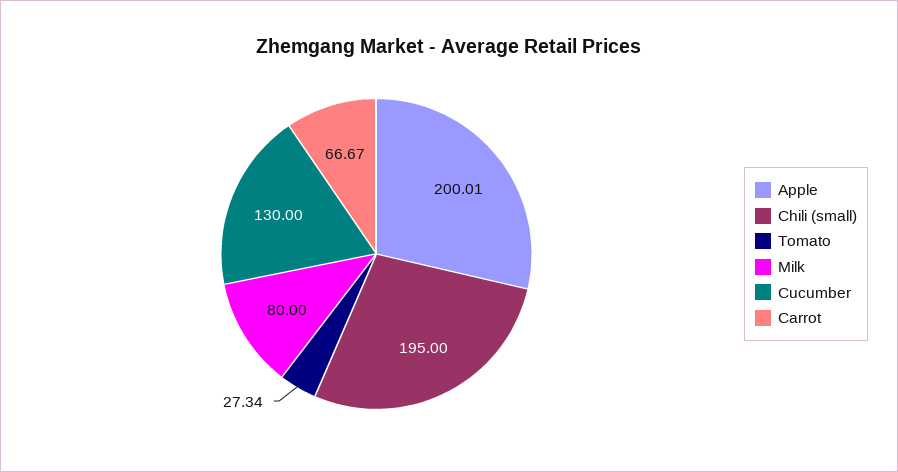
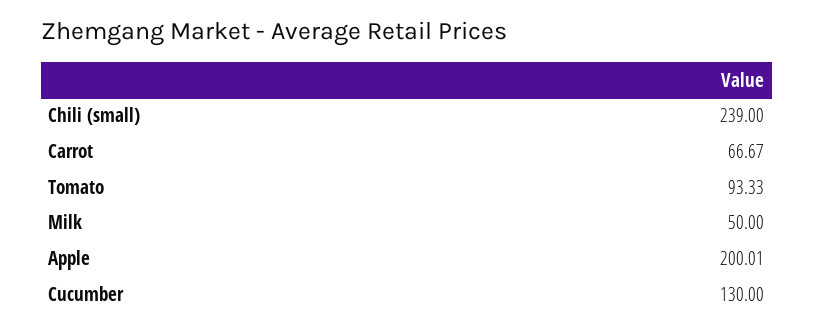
  {
    "Apple": 200.01,
-   "Chili (small)": 195,
+   "Chili (small)": 239,
-   "Tomato": 27.34,
+   "Tomato": 93.33,
-   "Milk": 80,
+   "Milk": 50,
    "Cucumber": 130,
    "Carrot": 66.67
  }

